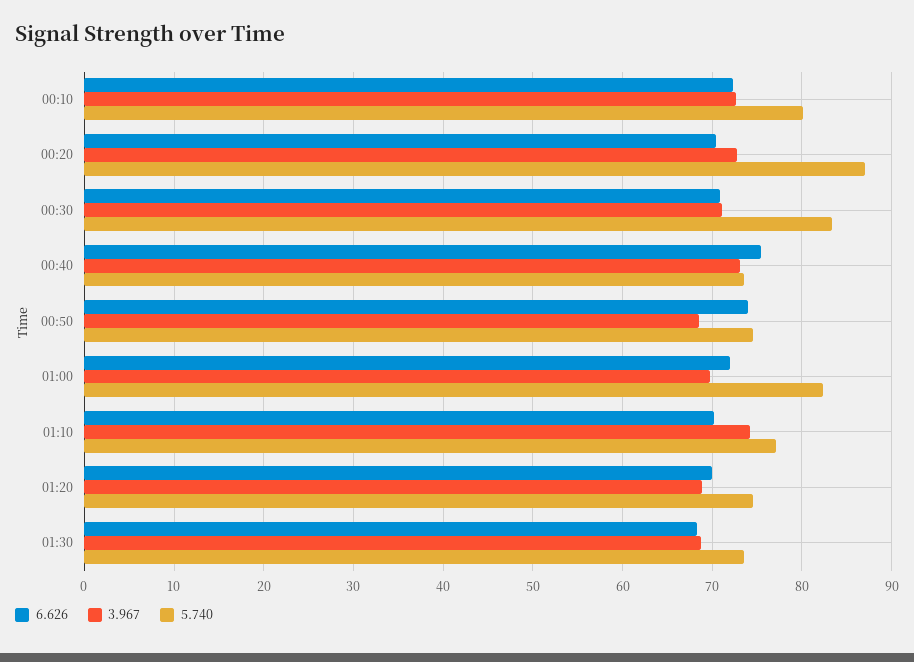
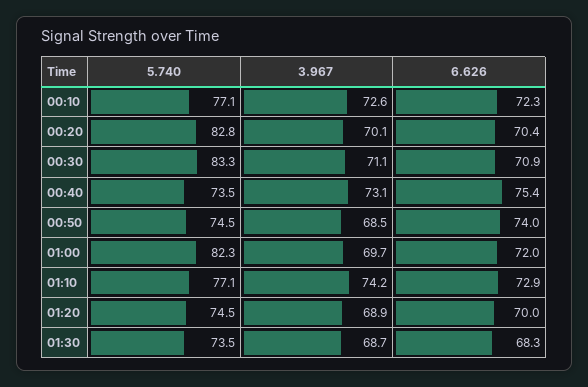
  {
    "6.626": {
      "00:10": 72.3,
      "00:20": 70.4,
      "00:30": 70.9,
      "00:40": 75.4,
      "00:50": 74,
      "01:00": 72,
-     "01:10": 70,
+     "01:10": 72.9,
      "01:20": 70,
      "01:30": 68.3
    },
    "3.967": {
      "00:10": 72.6,
-     "00:20": 73,
+     "00:20": 70.1,
      "00:30": 71.1,
      "00:40": 73.1,
      "00:50": 68.5,
      "01:00": 69.7,
      "01:10": 74.2,
      "01:20": 68.9,
      "01:30": 68.7
    },
    "5.740": {
-     "00:10": 80,
+     "00:10": 77.1,
-     "00:20": 87,
+     "00:20": 82.8,
      "00:30": 83.3,
      "00:40": 73.5,
      "00:50": 74.5,
      "01:00": 82.3,
      "01:10": 77.1,
      "01:20": 74.5,
      "01:30": 73.5
    }
  }

